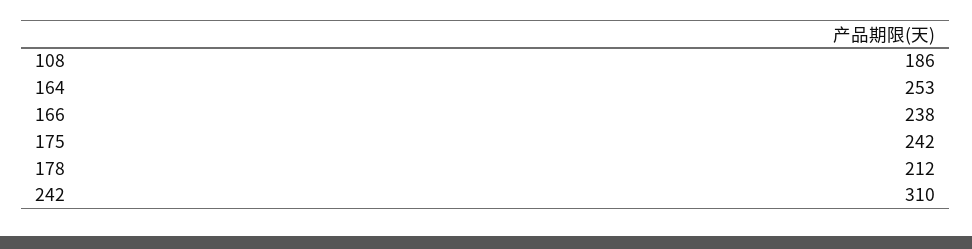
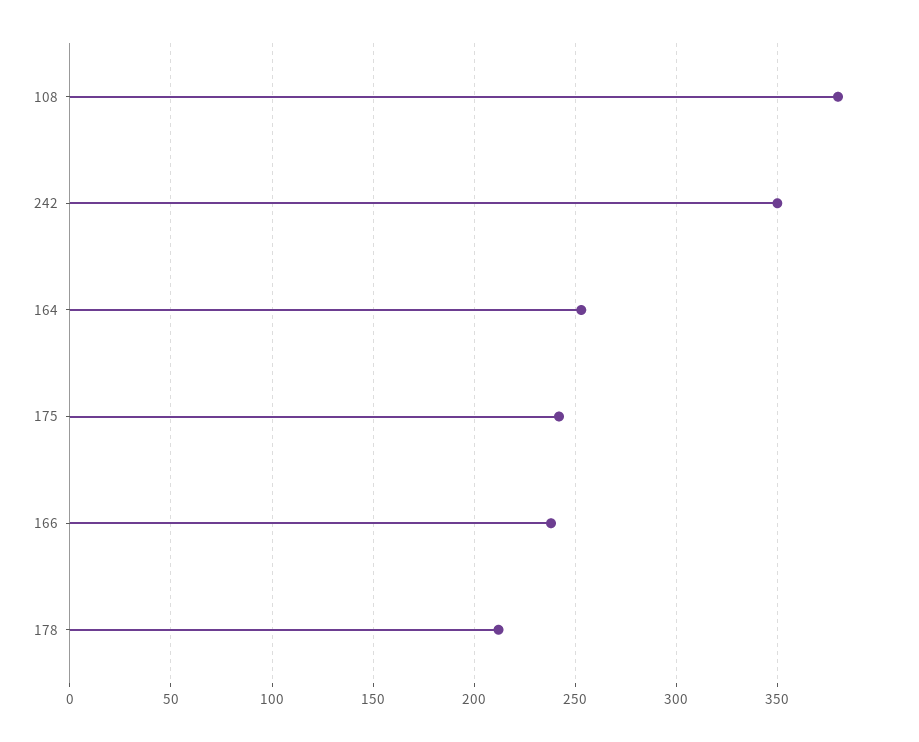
  {
-   "108": 186,
+   "108": 380,
    "164": 253,
    "166": 238,
    "175": 242,
    "178": 212,
-   "242": 310
+   "242": 350
  }

